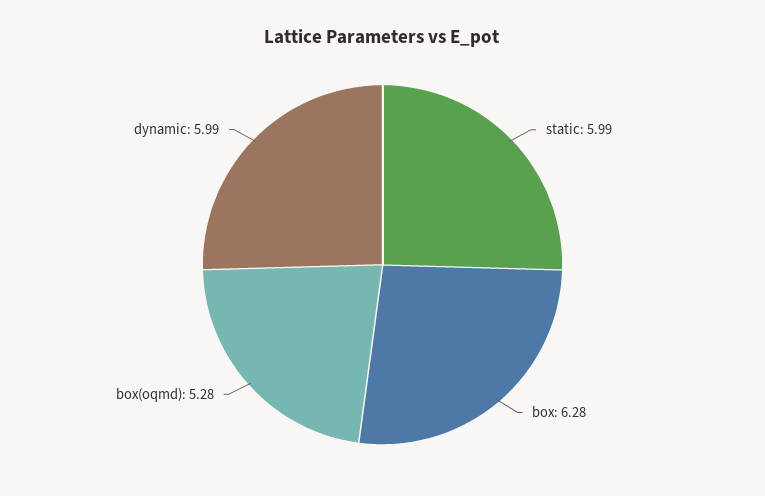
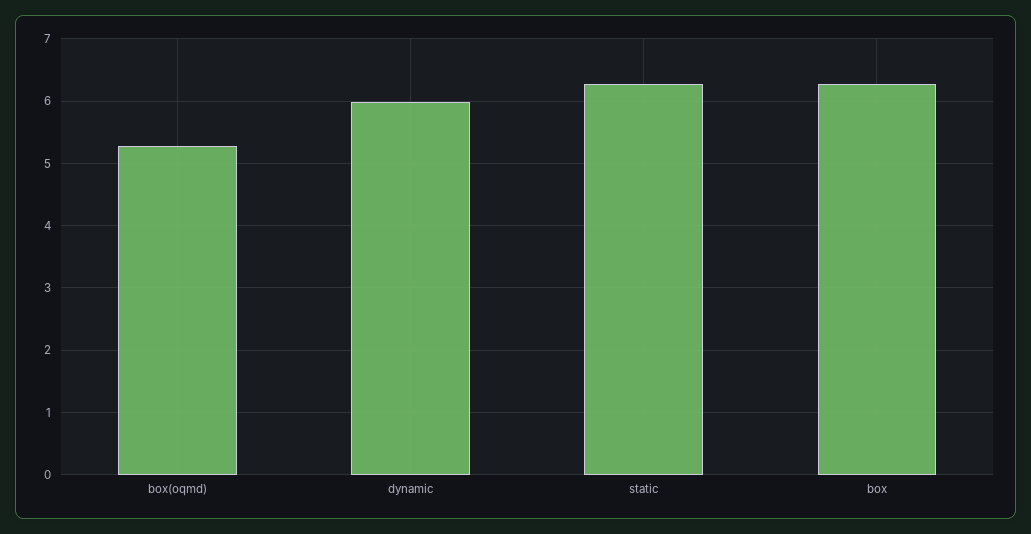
  {
-   "static": 5.99,
+   "static": 6.3,
    "box": 6.28,
    "box(oqmd)": 5.28,
    "dynamic": 5.99
  }

